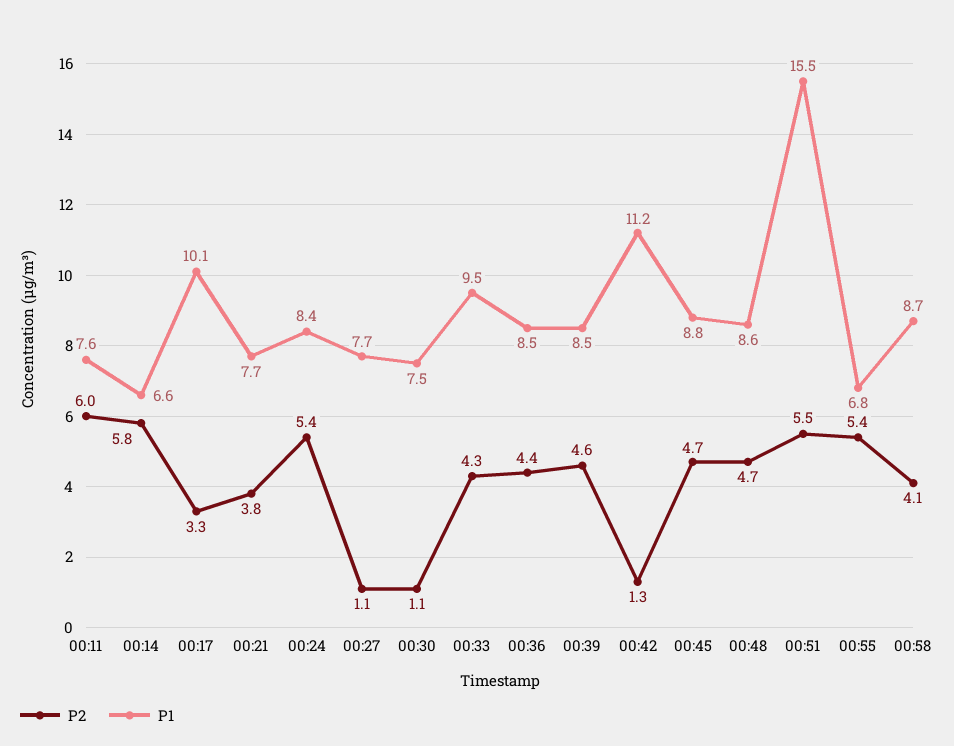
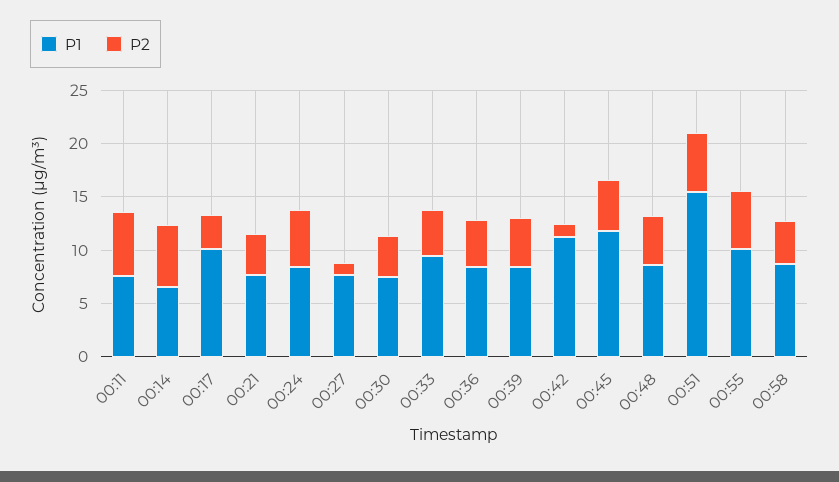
  {
    "P2": {
      "00:11": 6,
      "00:14": 5.8,
      "00:17": 3.3,
      "00:21": 3.8,
      "00:24": 5.4,
      "00:27": 1.1,
-     "00:30": 1.1,
+     "00:30": 4,
      "00:33": 4.3,
      "00:36": 4.4,
      "00:39": 4.6,
      "00:42": 1.3,
      "00:45": 4.7,
      "00:48": 4.7,
      "00:51": 5.5,
      "00:55": 5.4,
      "00:58": 4.1
    },
    "P1": {
      "00:11": 7.6,
      "00:14": 6.6,
      "00:17": 10.1,
      "00:21": 7.7,
      "00:24": 8.4,
      "00:27": 7.7,
      "00:30": 7.5,
      "00:33": 9.5,
      "00:36": 8.5,
      "00:39": 8.5,
      "00:42": 11.2,
-     "00:45": 8.8,
+     "00:45": 12,
      "00:48": 8.6,
      "00:51": 15.5,
-     "00:55": 6.8,
+     "00:55": 10,
      "00:58": 8.7
    }
  }

